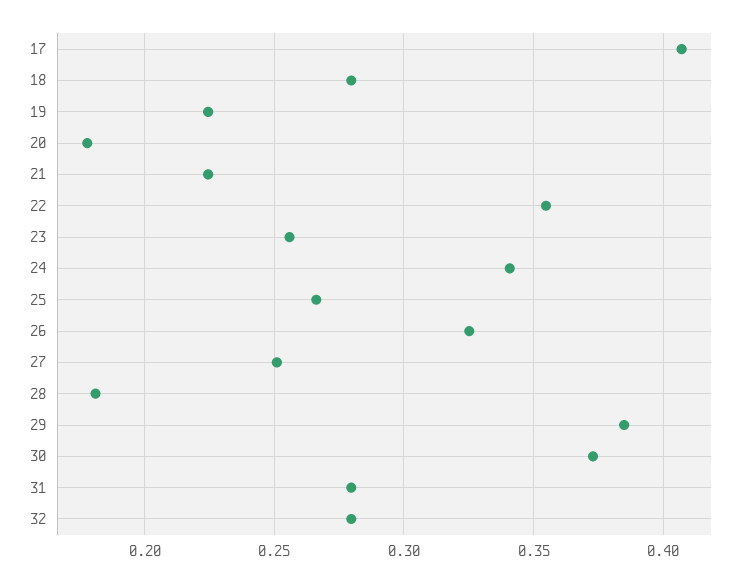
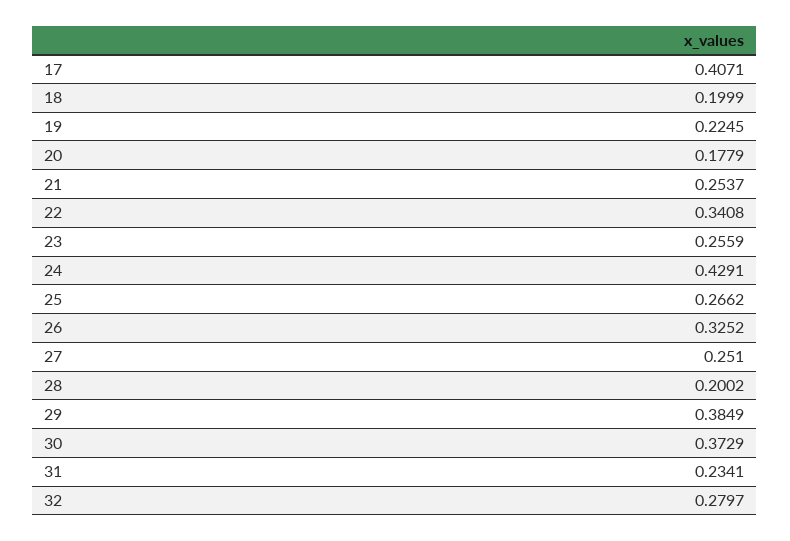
  {
    "17": 0.4071,
-   "18": 0.28,
+   "18": 0.1999,
    "19": 0.2245,
    "20": 0.1779,
-   "21": 0.225,
+   "21": 0.2537,
-   "22": 0.355,
+   "22": 0.3408,
    "23": 0.2559,
-   "24": 0.34,
+   "24": 0.4291,
    "25": 0.2662,
    "26": 0.3252,
    "27": 0.251,
-   "28": 0.18,
+   "28": 0.2002,
    "29": 0.3849,
    "30": 0.3729,
-   "31": 0.28,
+   "31": 0.2341,
    "32": 0.2797
  }

